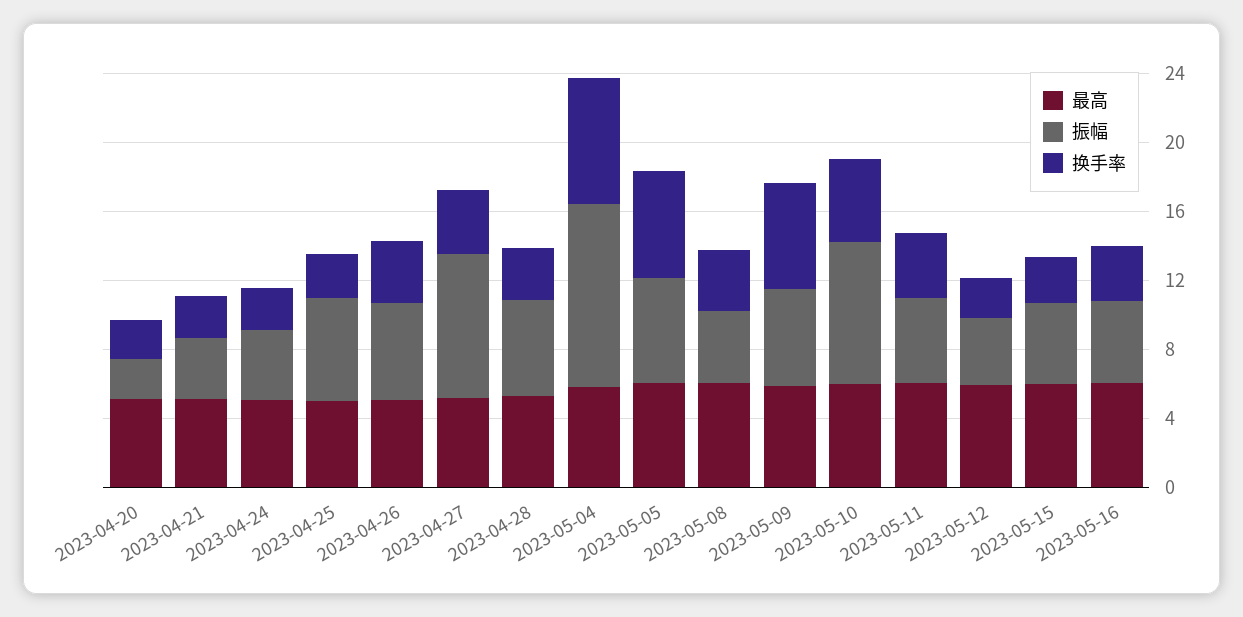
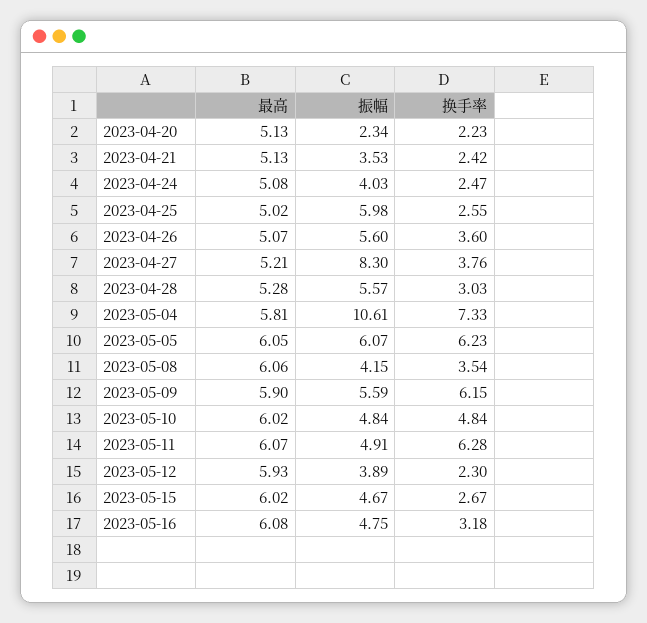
  {
    "最高": {
      "2023-04-20": 5.13,
      "2023-04-21": 5.13,
      "2023-04-24": 5.08,
      "2023-04-25": 5.02,
      "2023-04-26": 5.07,
      "2023-04-27": 5.21,
      "2023-04-28": 5.28,
      "2023-05-04": 5.81,
      "2023-05-05": 6.05,
      "2023-05-08": 6.06,
      "2023-05-09": 5.9,
      "2023-05-10": 6.02,
      "2023-05-11": 6.07,
      "2023-05-12": 5.93,
      "2023-05-15": 6.02,
      "2023-05-16": 6.08
    },
    "振幅": {
      "2023-04-20": 2.34,
      "2023-04-21": 3.53,
      "2023-04-24": 4.03,
      "2023-04-25": 5.98,
      "2023-04-26": 5.6,
      "2023-04-27": 8.3,
      "2023-04-28": 5.57,
      "2023-05-04": 10.61,
      "2023-05-05": 6.07,
      "2023-05-08": 4.15,
      "2023-05-09": 5.59,
-     "2023-05-10": 8,
+     "2023-05-10": 4.84,
      "2023-05-11": 4.91,
      "2023-05-12": 3.89,
      "2023-05-15": 4.67,
      "2023-05-16": 4.75
    },
    "换手率": {
      "2023-04-20": 2.23,
      "2023-04-21": 2.42,
      "2023-04-24": 2.47,
      "2023-04-25": 2.55,
      "2023-04-26": 3.6,
      "2023-04-27": 3.76,
      "2023-04-28": 3.03,
      "2023-05-04": 7.33,
      "2023-05-05": 6.23,
      "2023-05-08": 3.54,
      "2023-05-09": 6.15,
      "2023-05-10": 4.84,
-     "2023-05-11": 4,
+     "2023-05-11": 6.28,
      "2023-05-12": 2.3,
      "2023-05-15": 2.67,
      "2023-05-16": 3.18
    }
  }

